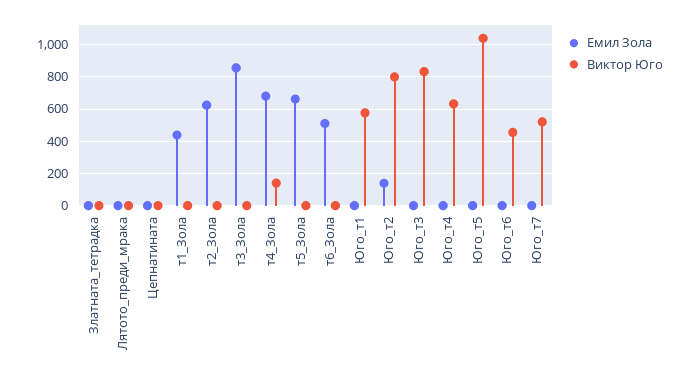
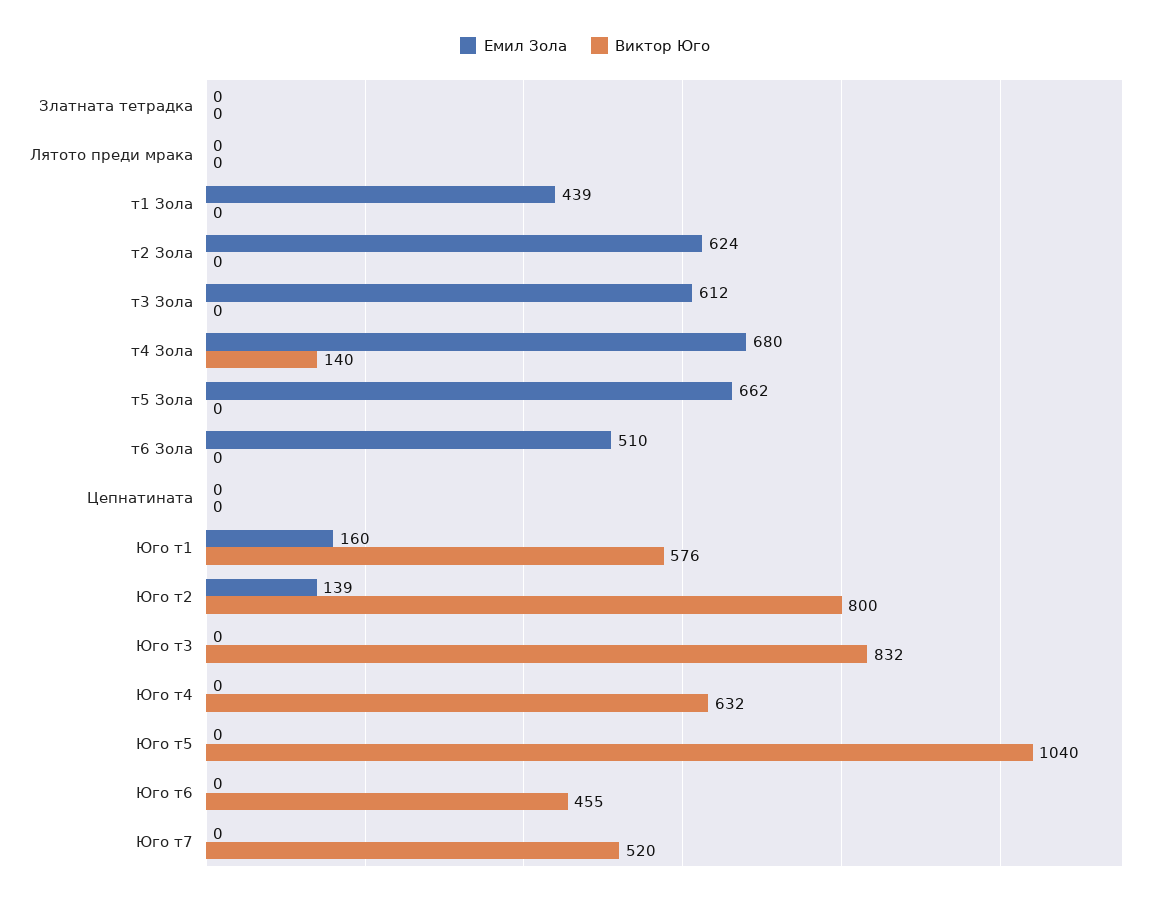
  {
    "Емил Зола": {
      "Златната_тетрадка": 0,
      "Лятото_преди_мрака": 0,
      "Цепнатината": 0,
      "т1_Зола": 439,
      "т2_Зола": 624,
-     "т3_Зола": 850,
+     "т3_Зола": 612,
      "т4_Зола": 680,
      "т5_Зола": 662,
      "т6_Зола": 510,
-     "Юго_т1": 0,
+     "Юго_т1": 160,
      "Юго_т2": 139,
      "Юго_т3": 0,
      "Юго_т4": 0,
      "Юго_т5": 0,
      "Юго_т6": 0,
      "Юго_т7": 0
    },
    "Виктор Юго": {
      "Златната_тетрадка": 0,
      "Лятото_преди_мрака": 0,
      "Цепнатината": 0,
      "т1_Зола": 0,
      "т2_Зола": 0,
      "т3_Зола": 0,
      "т4_Зола": 140,
      "т5_Зола": 0,
      "т6_Зола": 0,
      "Юго_т1": 576,
      "Юго_т2": 800,
      "Юго_т3": 832,
      "Юго_т4": 632,
      "Юго_т5": 1040,
      "Юго_т6": 455,
      "Юго_т7": 520
    }
  }

